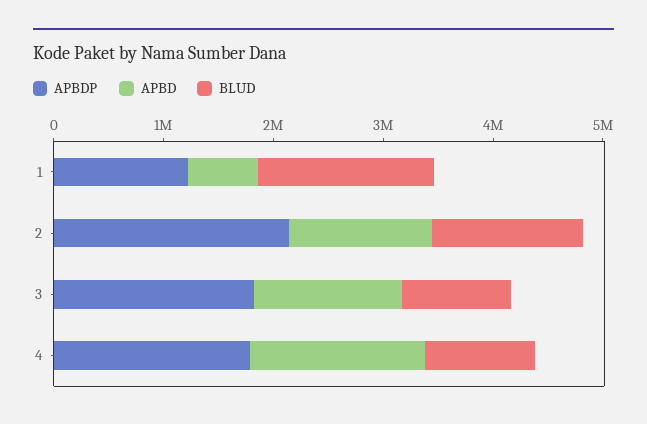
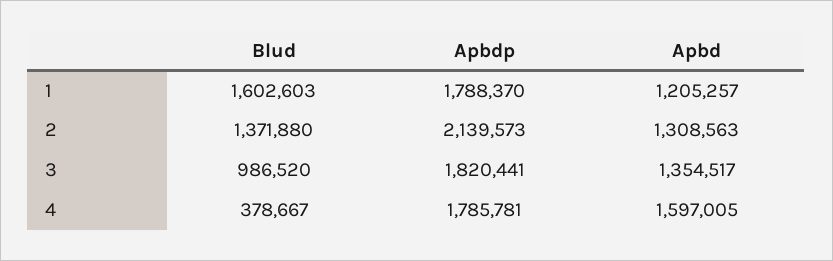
  {
    "APBDP": {
-     "1": 1200000,
+     "1": 1788370,
      "2": 2139573,
      "3": 1820441,
      "4": 1785781
    },
    "APBD": {
-     "1": 600000,
+     "1": 1205257,
      "2": 1308563,
      "3": 1354517,
      "4": 1597005
    },
    "BLUD": {
      "1": 1602603,
      "2": 1371880,
      "3": 986520,
-     "4": 1000000
+     "4": 378667
    }
  }

